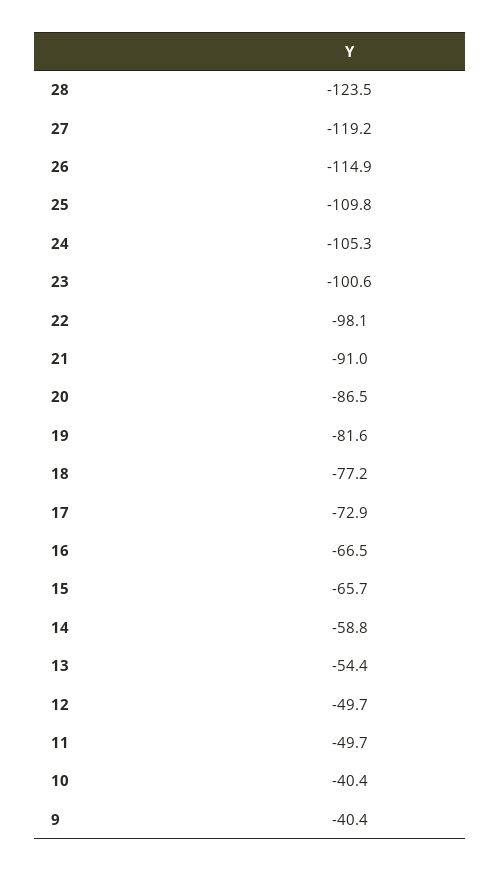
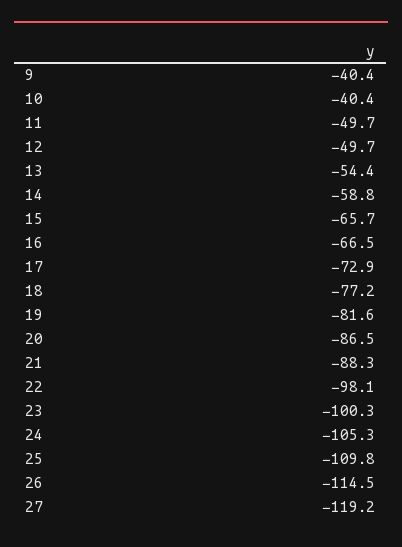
  {
-   "28": -123.5,
    "27": -119.2,
-   "26": -114.9,
+   "26": -114.5,
    "25": -109.8,
    "24": -105.3,
-   "23": -100.6,
+   "23": -100.3,
    "22": -98.1,
-   "21": -91,
+   "21": -88.3,
    "20": -86.5,
    "19": -81.6,
    "18": -77.2,
    "17": -72.9,
    "16": -66.5,
    "15": -65.7,
    "14": -58.8,
    "13": -54.4,
    "12": -49.7,
    "11": -49.7,
    "10": -40.4,
    "9": -40.4
  }

